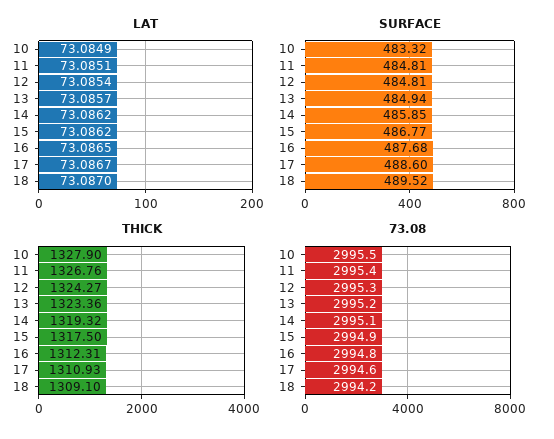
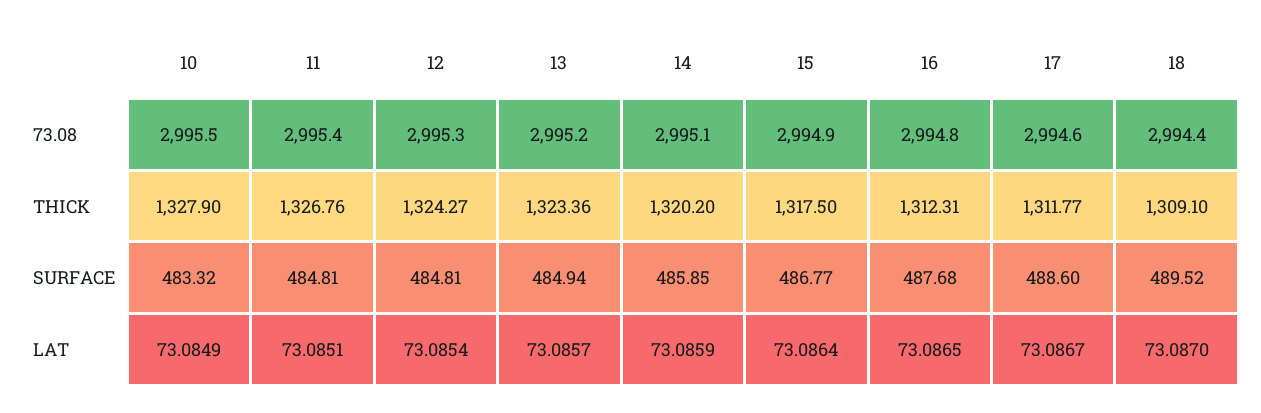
  {
    "LAT": {
      "10": 73.0849,
      "11": 73.0851,
      "12": 73.0854,
      "13": 73.0857,
-     "14": 73.0862,
+     "14": 73.0859,
-     "15": 73.0862,
+     "15": 73.0864,
      "16": 73.0865,
      "17": 73.0867,
      "18": 73.087
    },
    "SURFACE": {
      "10": 483.32,
      "11": 484.81,
      "12": 484.81,
      "13": 484.94,
      "14": 485.85,
      "15": 486.77,
      "16": 487.68,
      "17": 488.6,
      "18": 489.52
    },
    "THICK": {
      "10": 1327.9,
      "11": 1326.76,
      "12": 1324.27,
      "13": 1323.36,
-     "14": 1319.32,
+     "14": 1320.2,
      "15": 1317.5,
      "16": 1312.31,
-     "17": 1310.93,
+     "17": 1311.77,
      "18": 1309.1
    },
    "73.08": {
      "10": 2995.5,
      "11": 2995.4,
      "12": 2995.3,
      "13": 2995.2,
      "14": 2995.1,
      "15": 2994.9,
      "16": 2994.8,
      "17": 2994.6,
-     "18": 2994.2
+     "18": 2994.4
    }
  }

